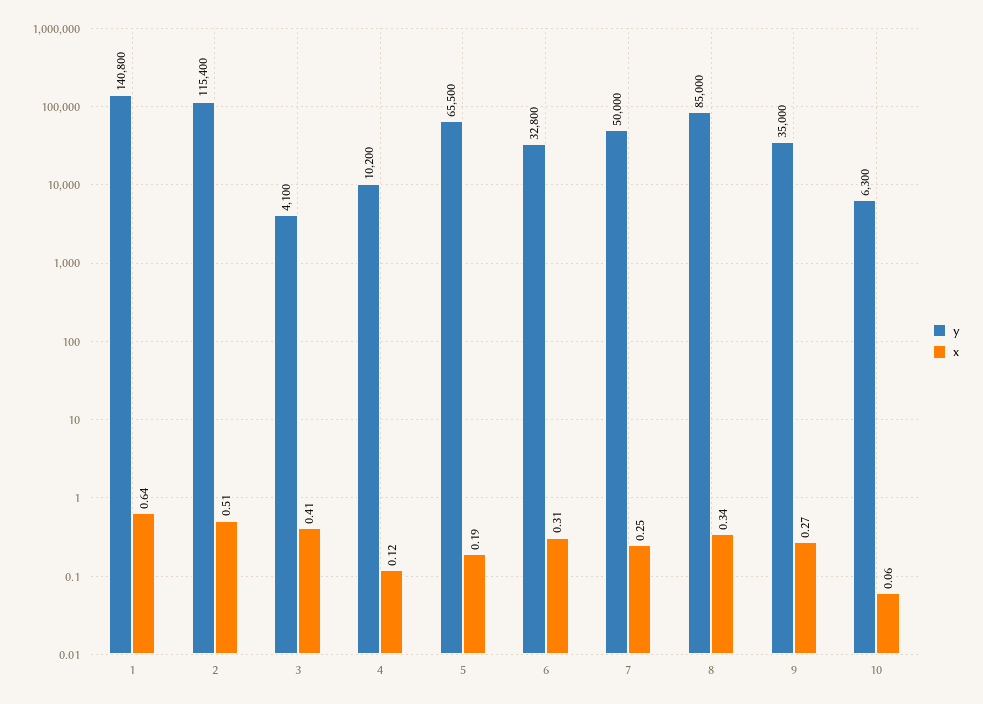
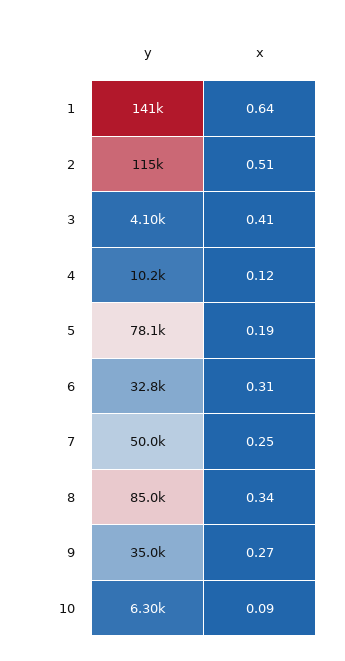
  {
    "y": {
      "1": 140800,
      "2": 115400,
      "3": 4100,
      "4": 10200,
-     "5": 65500,
+     "5": 78100,
      "6": 32800,
      "7": 50000,
      "8": 85000,
      "9": 35000,
      "10": 6300
    },
    "x": {
      "1": 0.64,
      "2": 0.51,
      "3": 0.41,
      "4": 0.12,
      "5": 0.19,
      "6": 0.31,
      "7": 0.25,
      "8": 0.34,
      "9": 0.27,
-     "10": 0.06
+     "10": 0.09
    }
  }

